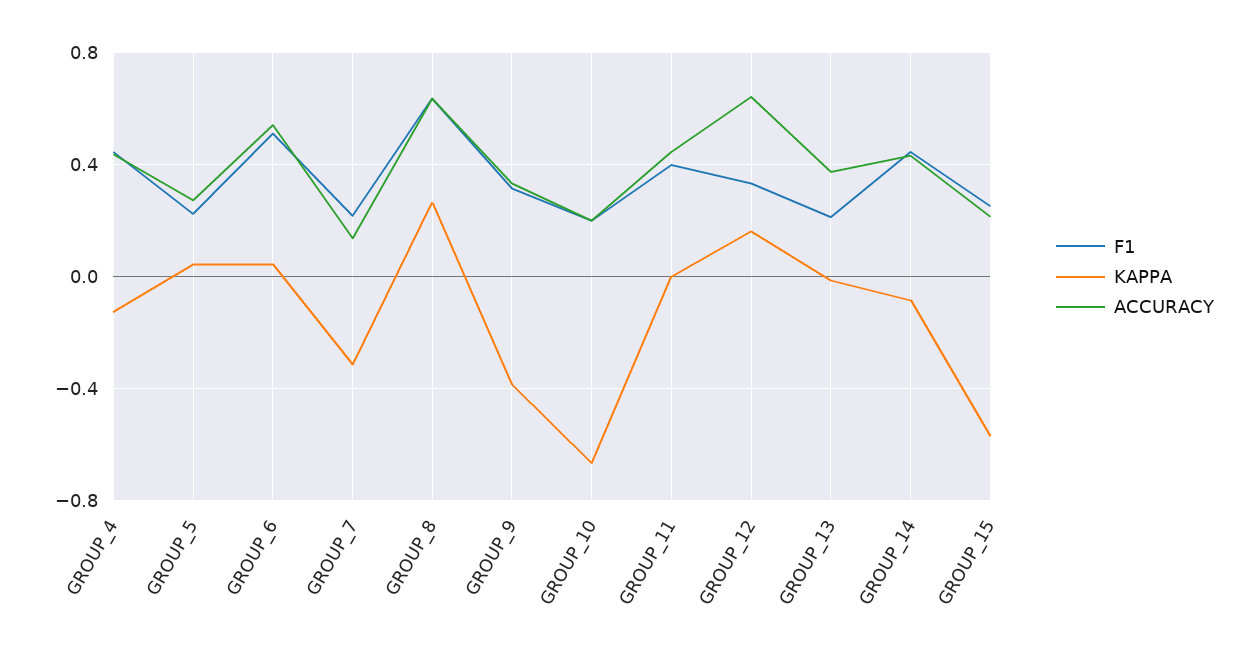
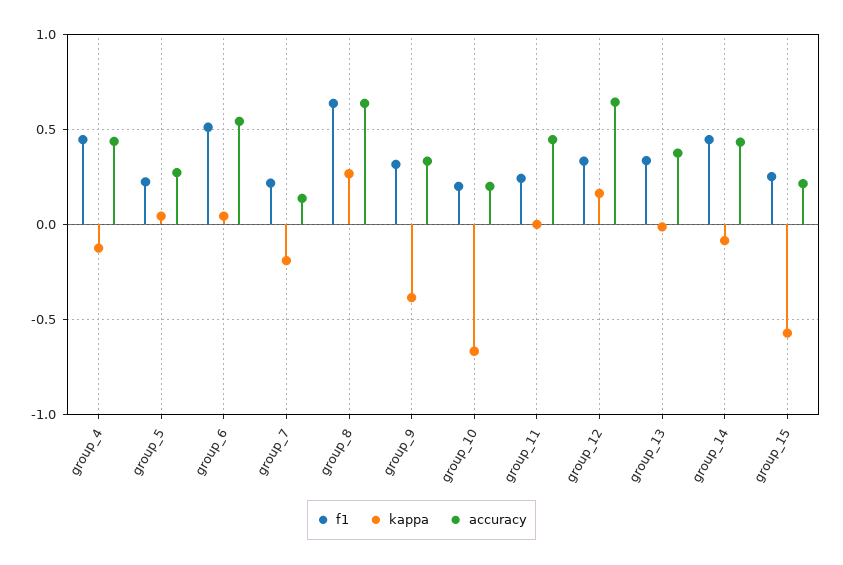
  {
    "F1": {
      "GROUP_4": 0.45,
      "GROUP_5": 0.2,
      "GROUP_6": 0.5,
      "GROUP_7": 0.2,
      "GROUP_8": 0.65,
      "GROUP_9": 0.3,
      "GROUP_10": 0.2,
-     "GROUP_11": 0.4,
+     "GROUP_11": 0.25,
      "GROUP_12": 0.35,
-     "GROUP_13": 0.2,
+     "GROUP_13": 0.35,
      "GROUP_14": 0.45,
      "GROUP_15": 0.25
    },
    "KAPPA": {
      "GROUP_4": -0.15,
      "GROUP_5": 0.05,
      "GROUP_6": 0.05,
-     "GROUP_7": -0.3,
+     "GROUP_7": -0.2,
      "GROUP_8": 0.25,
      "GROUP_9": -0.4,
      "GROUP_10": -0.65,
      "GROUP_11": 0,
      "GROUP_12": 0.15,
      "GROUP_13": 0,
      "GROUP_14": -0.1,
      "GROUP_15": -0.55
    },
    "ACCURACY": {
      "GROUP_4": 0.45,
      "GROUP_5": 0.25,
      "GROUP_6": 0.55,
      "GROUP_7": 0.15,
      "GROUP_8": 0.65,
      "GROUP_9": 0.35,
      "GROUP_10": 0.2,
      "GROUP_11": 0.45,
      "GROUP_12": 0.65,
      "GROUP_13": 0.4,
      "GROUP_14": 0.45,
      "GROUP_15": 0.2
    }
  }

